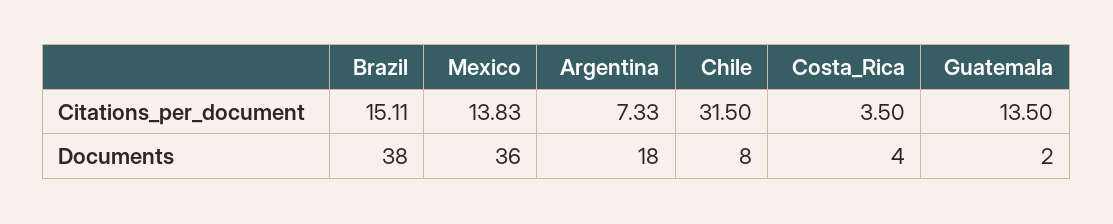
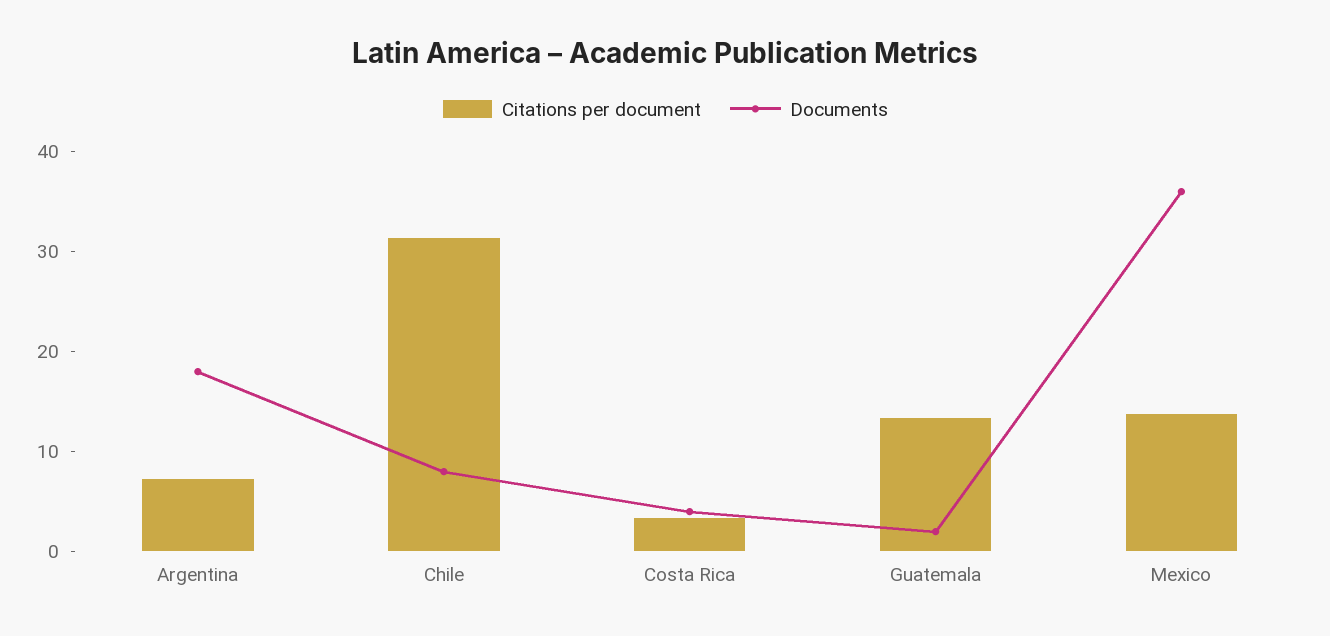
  {
    "Citations_per_document": {
-     "Brazil": 15.11,
      "Mexico": 13.83,
      "Argentina": 7.33,
      "Chile": 31.5,
      "Costa_Rica": 3.5,
      "Guatemala": 13.5
    },
    "Documents": {
-     "Brazil": 38,
      "Mexico": 36,
      "Argentina": 18,
      "Chile": 8,
      "Costa_Rica": 4,
      "Guatemala": 2
    }
  }

